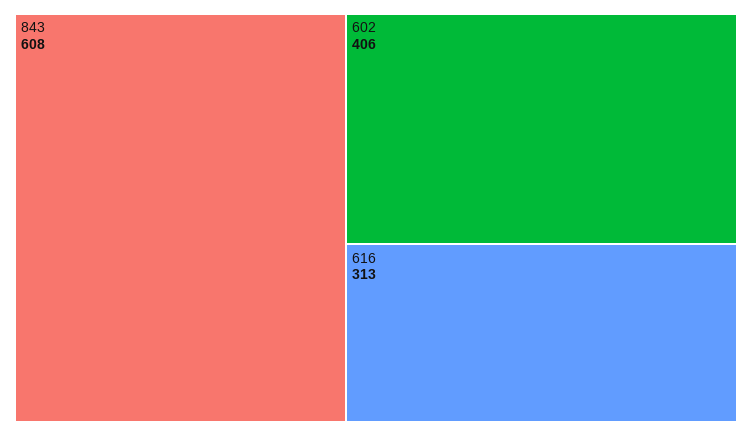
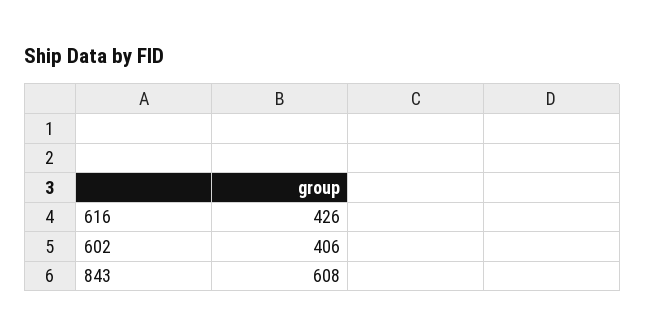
  {
    "843": 608,
    "602": 406,
-   "616": 313
+   "616": 426
  }

